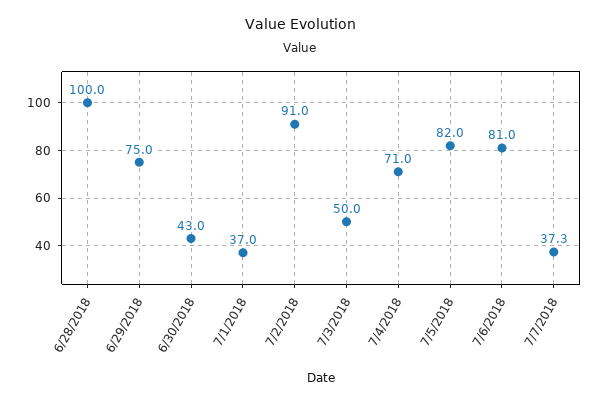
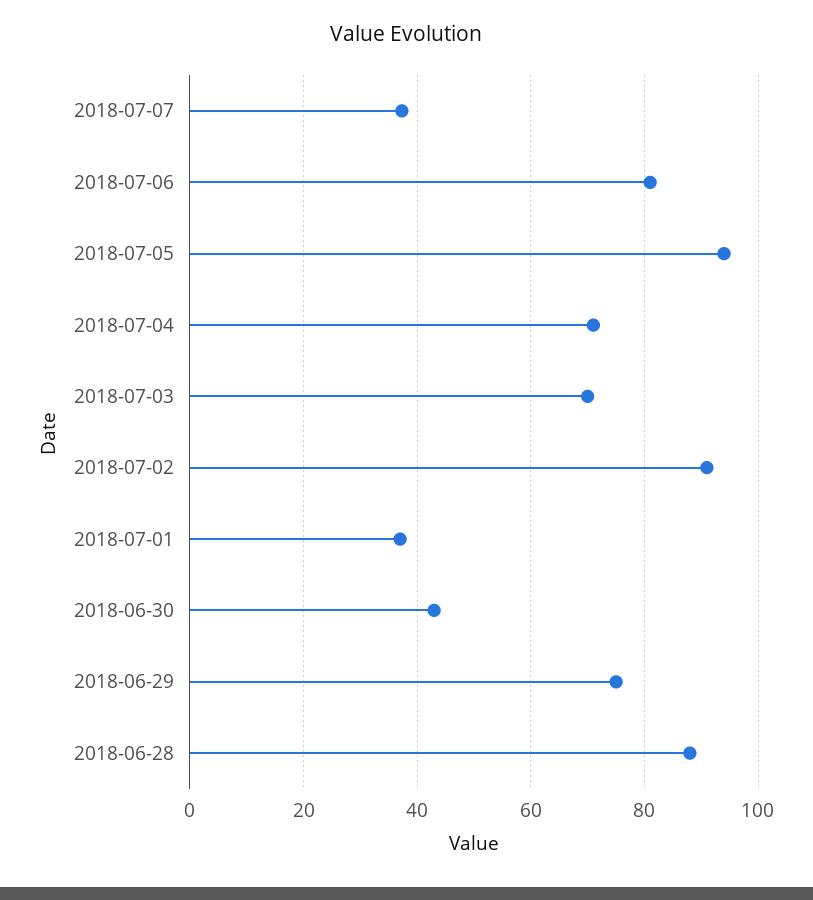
  {
-   "6/28/2018": 100,
+   "6/28/2018": 88,
    "6/29/2018": 75,
    "6/30/2018": 43,
    "7/1/2018": 37,
    "7/2/2018": 91,
-   "7/3/2018": 50,
+   "7/3/2018": 70,
    "7/4/2018": 71,
-   "7/5/2018": 82,
+   "7/5/2018": 94,
    "7/6/2018": 81,
    "7/7/2018": 37.3
  }

